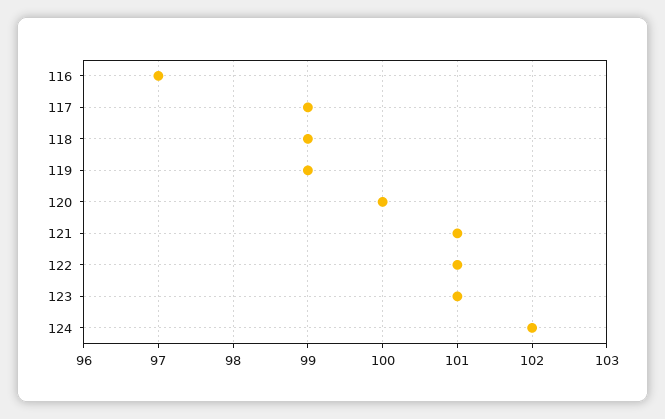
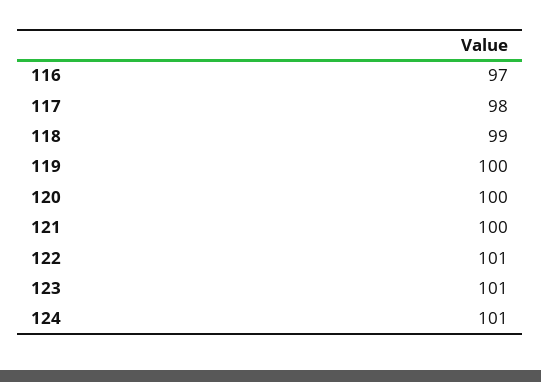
  {
    "116": 97,
-   "117": 99,
+   "117": 98,
    "118": 99,
-   "119": 99,
+   "119": 100,
    "120": 100,
-   "121": 101,
+   "121": 100,
    "122": 101,
    "123": 101,
-   "124": 102
+   "124": 101
  }

